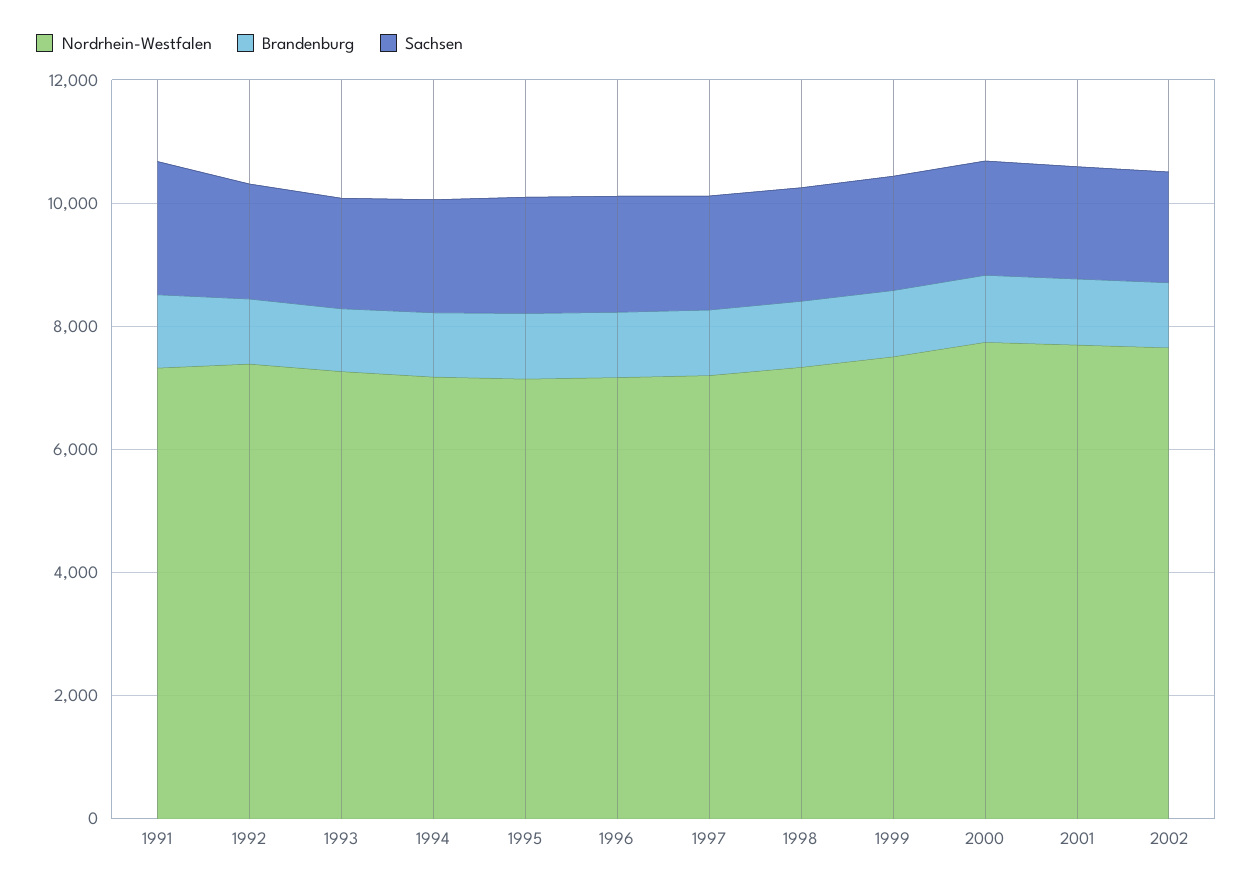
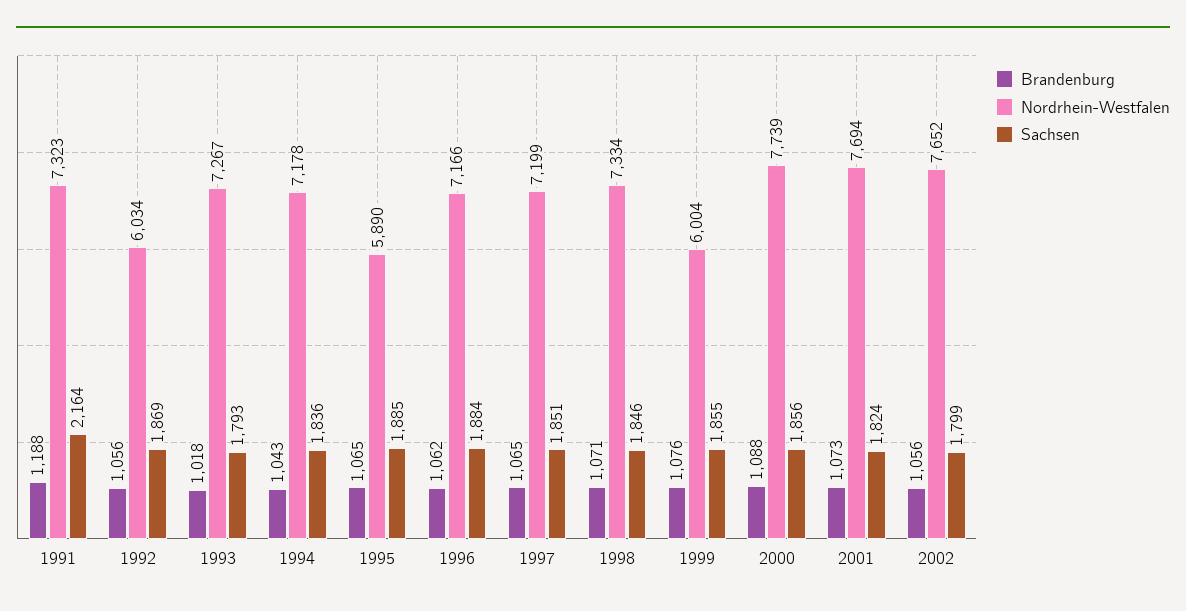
  {
    "Nordrhein-Westfalen": {
      "1991": 7323,
-     "1992": 7500,
+     "1992": 6034,
      "1993": 7267,
      "1994": 7178,
-     "1995": 7000,
+     "1995": 5890,
      "1996": 7166,
      "1997": 7199,
      "1998": 7334,
-     "1999": 7500,
+     "1999": 6004,
      "2000": 7739,
      "2001": 7694,
      "2002": 7652
    },
    "Brandenburg": {
      "1991": 1188,
      "1992": 1056,
      "1993": 1018,
      "1994": 1043,
      "1995": 1065,
      "1996": 1062,
      "1997": 1065,
      "1998": 1071,
      "1999": 1076,
      "2000": 1088,
      "2001": 1073,
      "2002": 1056
    },
    "Sachsen": {
      "1991": 2164,
      "1992": 1869,
      "1993": 1793,
      "1994": 1836,
      "1995": 1885,
      "1996": 1884,
      "1997": 1851,
      "1998": 1846,
      "1999": 1855,
      "2000": 1856,
      "2001": 1824,
      "2002": 1799
    }
  }

